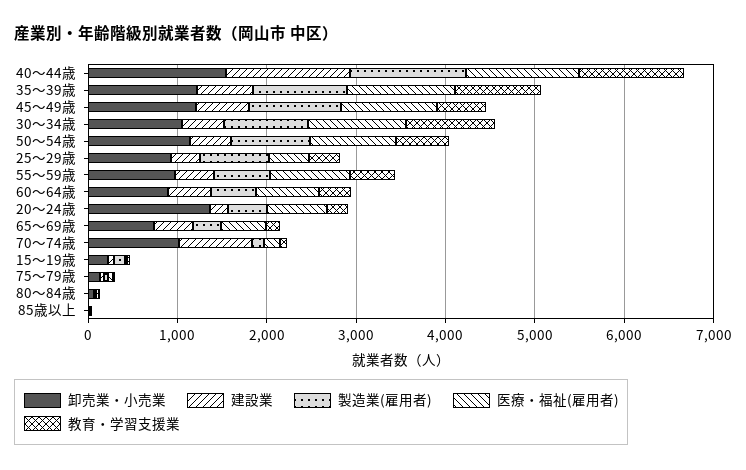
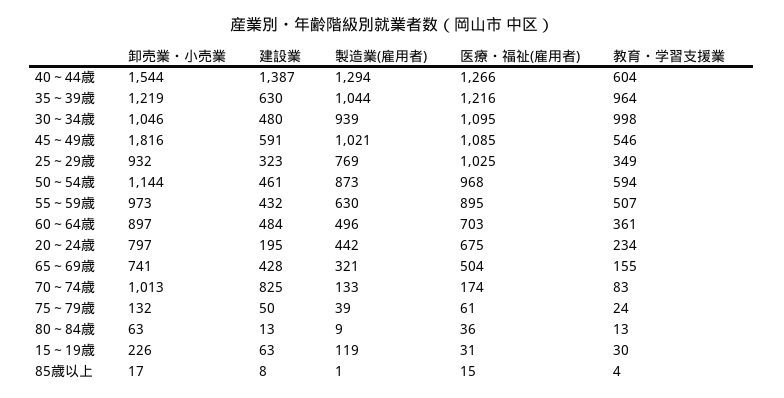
  {
    "卸売業・小売業": {
      "40～44歳": 1544,
      "35～39歳": 1219,
-     "45～49歳": 1200,
+     "45～49歳": 1816,
      "30～34歳": 1046,
      "50～54歳": 1144,
      "25～29歳": 932,
      "55～59歳": 973,
      "60～64歳": 897,
-     "20～24歳": 1400,
+     "20～24歳": 797,
      "65～69歳": 741,
      "70～74歳": 1013,
      "15～19歳": 226,
      "75～79歳": 132,
      "80～84歳": 63,
      "85歳以上": 17
    },
    "建設業": {
      "40～44歳": 1387,
      "35～39歳": 630,
      "45～49歳": 591,
      "30～34歳": 480,
      "50～54歳": 461,
      "25～29歳": 323,
      "55～59歳": 432,
      "60～64歳": 484,
      "20～24歳": 195,
      "65～69歳": 428,
      "70～74歳": 825,
      "15～19歳": 63,
      "75～79歳": 50,
      "80～84歳": 13,
      "85歳以上": 8
    },
    "製造業(雇用者)": {
      "40～44歳": 1294,
      "35～39歳": 1044,
      "45～49歳": 1021,
      "30～34歳": 939,
      "50～54歳": 873,
      "25～29歳": 769,
      "55～59歳": 630,
      "60～64歳": 496,
      "20～24歳": 442,
      "65～69歳": 321,
      "70～74歳": 133,
      "15～19歳": 119,
      "75～79歳": 39,
      "80～84歳": 9,
      "85歳以上": 1
    },
    "医療・福祉(雇用者)": {
      "40～44歳": 1266,
      "35～39歳": 1216,
      "45～49歳": 1085,
      "30～34歳": 1095,
      "50～54歳": 968,
-     "25～29歳": 400,
+     "25～29歳": 1025,
      "55～59歳": 895,
      "60～64歳": 703,
      "20～24歳": 675,
      "65～69歳": 504,
      "70～74歳": 174,
      "15～19歳": 31,
      "75～79歳": 61,
      "80～84歳": 36,
      "85歳以上": 15
    },
    "教育・学習支援業": {
-     "40～44歳": 1200,
+     "40～44歳": 604,
      "35～39歳": 964,
      "45～49歳": 546,
      "30～34歳": 998,
      "50～54歳": 594,
      "25～29歳": 349,
      "55～59歳": 507,
      "60～64歳": 361,
      "20～24歳": 234,
      "65～69歳": 155,
      "70～74歳": 83,
      "15～19歳": 30,
      "75～79歳": 24,
      "80～84歳": 13,
      "85歳以上": 4
    }
  }

